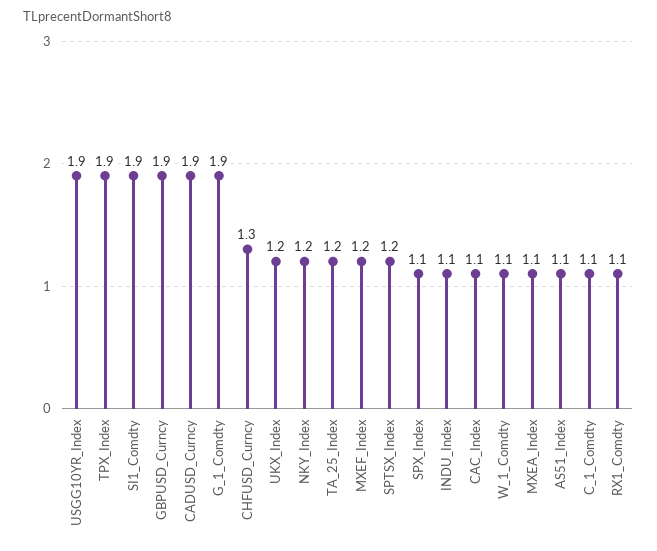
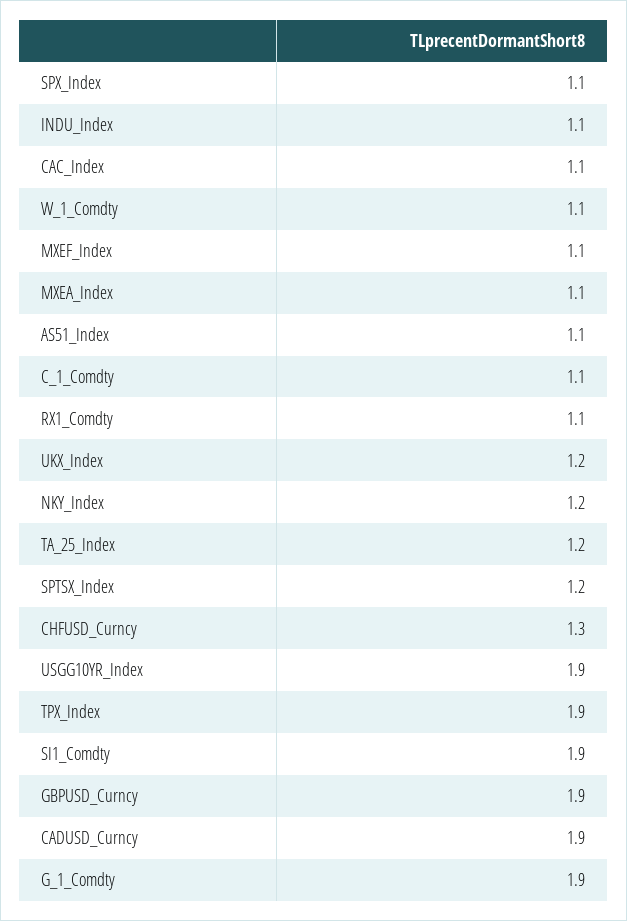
  {
    "USGG10YR_Index": 1.9,
    "TPX_Index": 1.9,
    "SI1_Comdty": 1.9,
    "GBPUSD_Curncy": 1.9,
    "CADUSD_Curncy": 1.9,
    "G_1_Comdty": 1.9,
    "CHFUSD_Curncy": 1.3,
    "UKX_Index": 1.2,
    "NKY_Index": 1.2,
    "TA_25_Index": 1.2,
-   "MXEF_Index": 1.2,
+   "MXEF_Index": 1.1,
    "SPTSX_Index": 1.2,
    "SPX_Index": 1.1,
    "INDU_Index": 1.1,
    "CAC_Index": 1.1,
    "W_1_Comdty": 1.1,
    "MXEA_Index": 1.1,
    "AS51_Index": 1.1,
    "C_1_Comdty": 1.1,
    "RX1_Comdty": 1.1
  }

